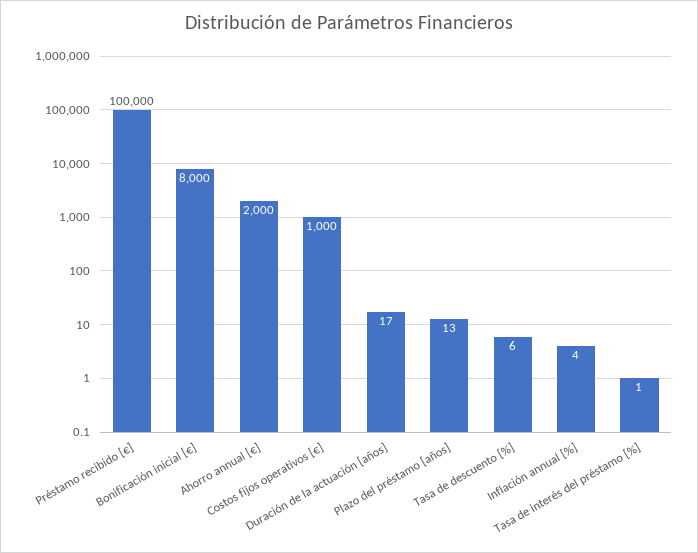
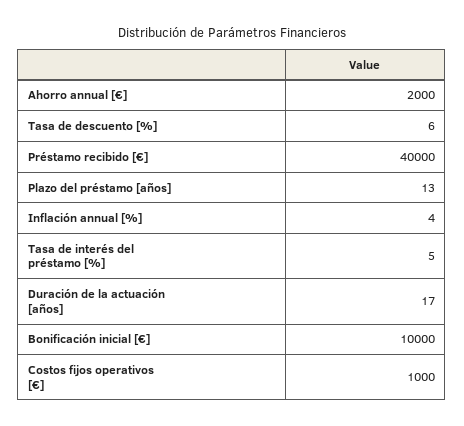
  {
-   "Préstamo recibido [€]": 100000,
+   "Préstamo recibido [€]": 40000,
-   "Bonificación inicial [€]": 8000,
+   "Bonificación inicial [€]": 10000,
    "Ahorro annual [€]": 2000,
    "Costos fijos operativos [€]": 1000,
    "Duración de la actuación [años]": 17,
    "Plazo del préstamo [años]": 13,
    "Tasa de descuento [%]": 6,
    "Inflación annual [%]": 4,
-   "Tasa de interés del préstamo [%]": 1
+   "Tasa de interés del préstamo [%]": 5
  }

